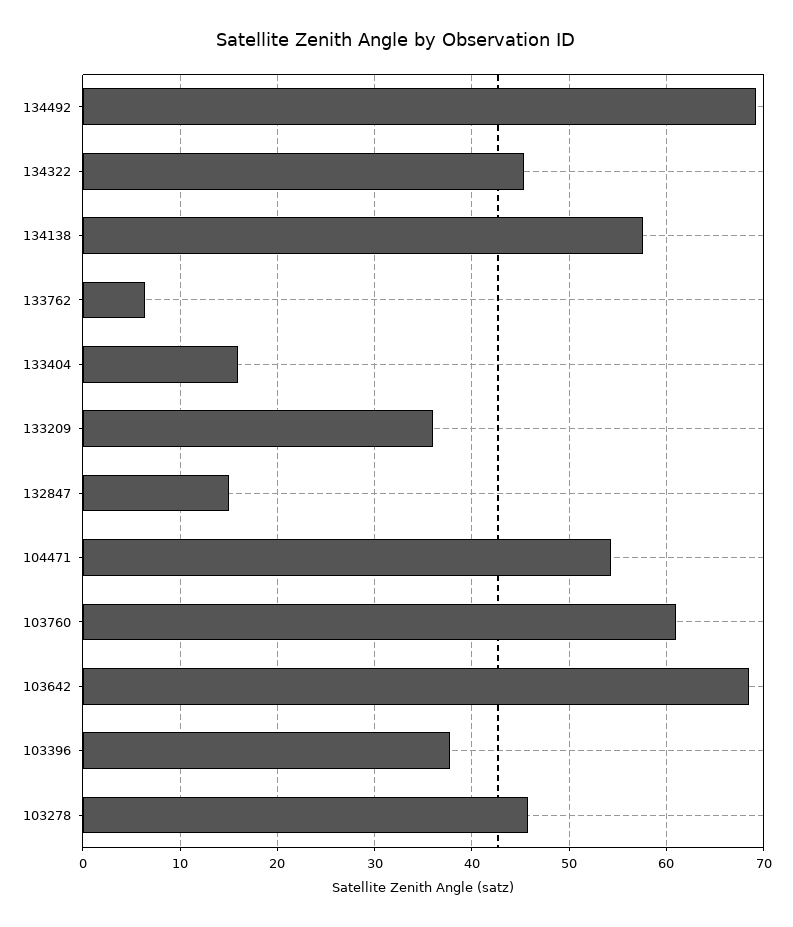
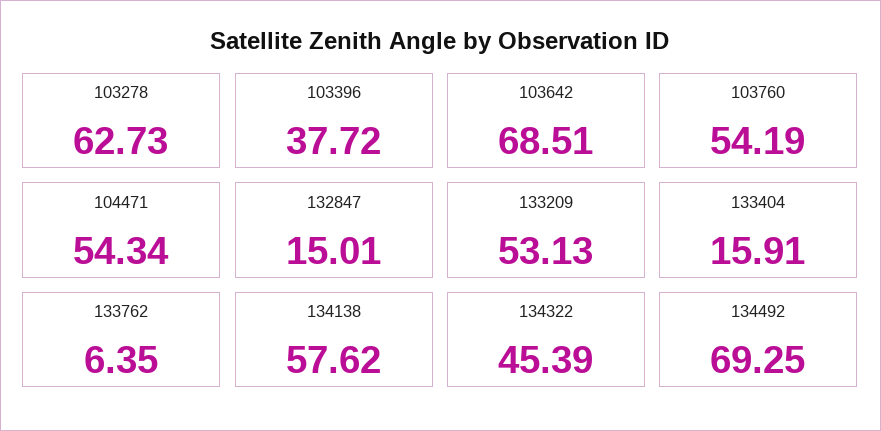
  {
    "134492": 69.25,
    "134322": 45.39,
    "134138": 57.62,
    "133762": 6.35,
    "133404": 15.91,
-   "133209": 36,
+   "133209": 53.13,
    "132847": 15.01,
    "104471": 54.34,
-   "103760": 61,
+   "103760": 54.19,
    "103642": 68.51,
    "103396": 37.72,
-   "103278": 46
+   "103278": 62.73
  }

